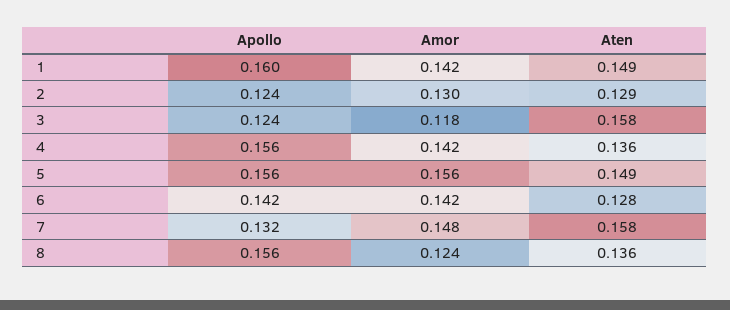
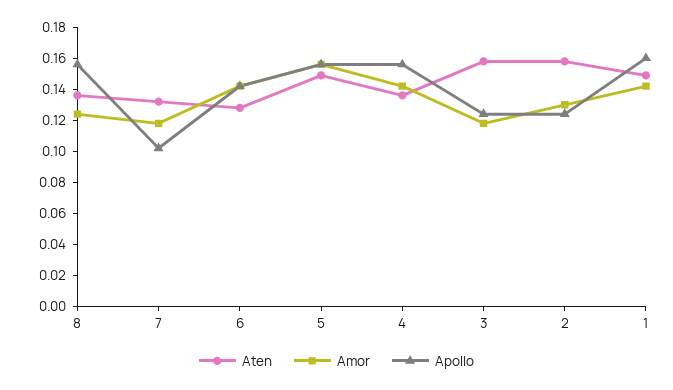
  {
    "Apollo": {
      "1": 0.16,
      "2": 0.124,
      "3": 0.124,
      "4": 0.156,
      "5": 0.156,
      "6": 0.142,
-     "7": 0.132,
+     "7": 0.1,
      "8": 0.156
    },
    "Amor": {
      "1": 0.142,
      "2": 0.13,
      "3": 0.118,
      "4": 0.142,
      "5": 0.156,
      "6": 0.142,
-     "7": 0.148,
+     "7": 0.12,
      "8": 0.124
    },
    "Aten": {
      "1": 0.149,
-     "2": 0.129,
+     "2": 0.16,
      "3": 0.158,
      "4": 0.136,
      "5": 0.149,
      "6": 0.128,
-     "7": 0.158,
+     "7": 0.13,
      "8": 0.136
    }
  }

